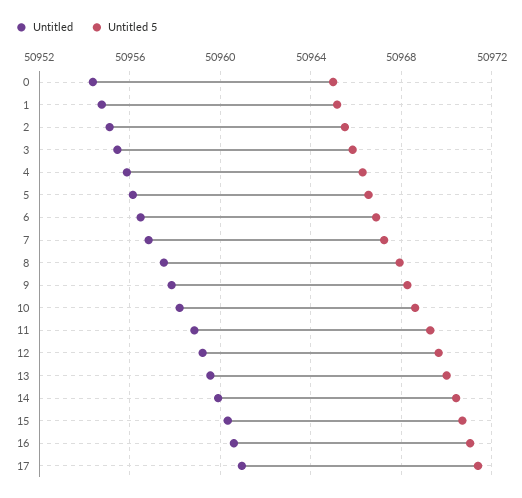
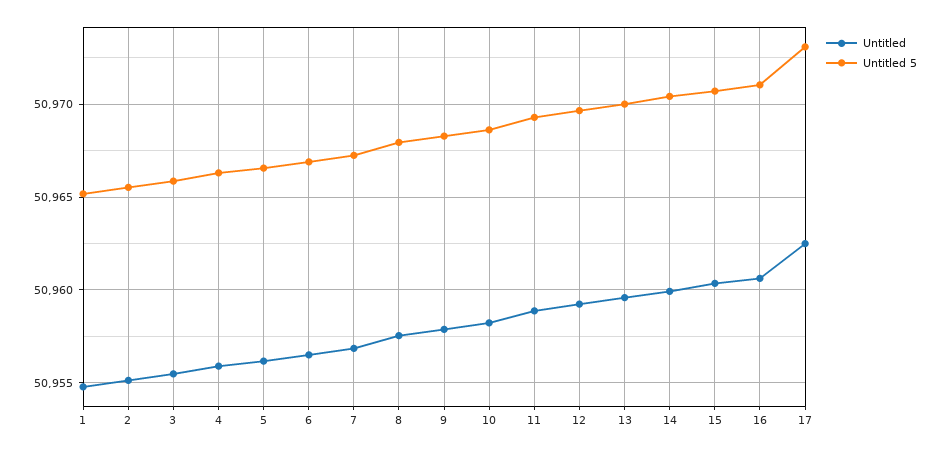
  {
    "Untitled": {
-     "0": 50954.5,
      "1": 50955,
      "2": 50955,
      "3": 50955.5,
      "4": 50956,
      "5": 50956,
      "6": 50956.5,
      "7": 50957,
      "8": 50957.5,
      "9": 50958,
      "10": 50958,
      "11": 50959,
      "12": 50959,
      "13": 50959.5,
      "14": 50960,
      "15": 50960.5,
      "16": 50960.5,
-     "17": 50961
+     "17": 50962.5
    },
    "Untitled 5": {
-     "0": 50965,
      "1": 50965,
      "2": 50965.5,
      "3": 50966,
      "4": 50966.5,
      "5": 50966.5,
      "6": 50967,
      "7": 50967.5,
      "8": 50968,
      "9": 50968.5,
      "10": 50968.5,
      "11": 50969.5,
      "12": 50969.5,
      "13": 50970,
      "14": 50970.5,
      "15": 50970.5,
      "16": 50971,
-     "17": 50971.5
+     "17": 50973
    }
  }

